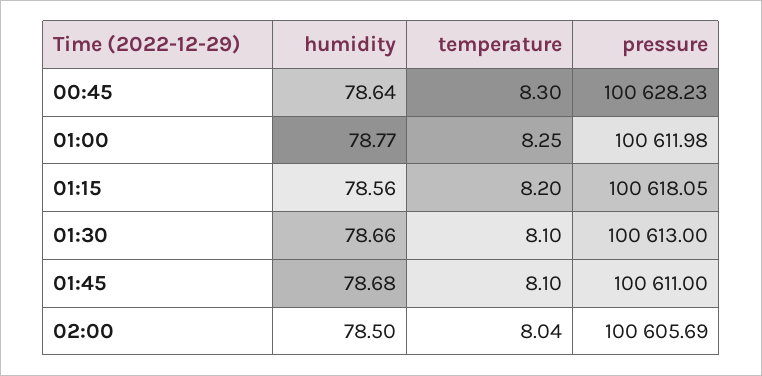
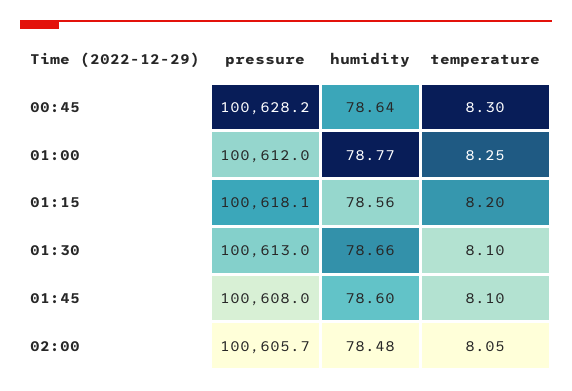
  {
    "humidity": {
      "00:45": 78.64,
      "01:00": 78.77,
      "01:15": 78.56,
      "01:30": 78.66,
-     "01:45": 78.68,
+     "01:45": 78.6,
-     "02:00": 78.5
+     "02:00": 78.48
    },
    "temperature": {
      "00:45": 8.3,
      "01:00": 8.25,
      "01:15": 8.2,
      "01:30": 8.1,
      "01:45": 8.1,
-     "02:00": 8.04
+     "02:00": 8.05
    },
    "pressure": {
      "00:45": 100628.23,
      "01:00": 100611.98,
      "01:15": 100618.05,
      "01:30": 100613,
-     "01:45": 100611,
+     "01:45": 100608,
      "02:00": 100605.69
    }
  }

